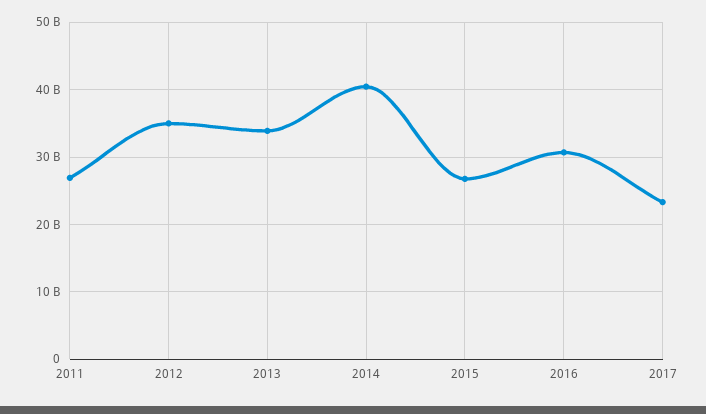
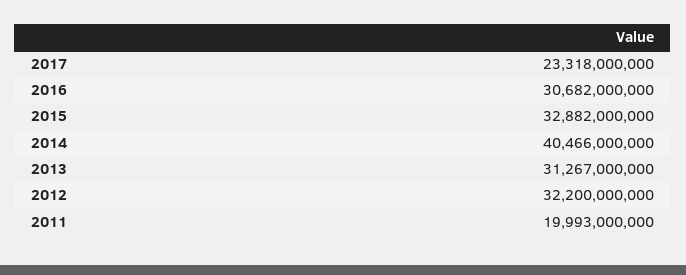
  {
-   "2011": 27000000000,
+   "2011": 19993000000,
-   "2012": 35000000000,
+   "2012": 32200000000,
-   "2013": 34000000000,
+   "2013": 31267000000,
    "2014": 40466000000,
-   "2015": 27000000000,
+   "2015": 32882000000,
    "2016": 30682000000,
    "2017": 23318000000
  }

